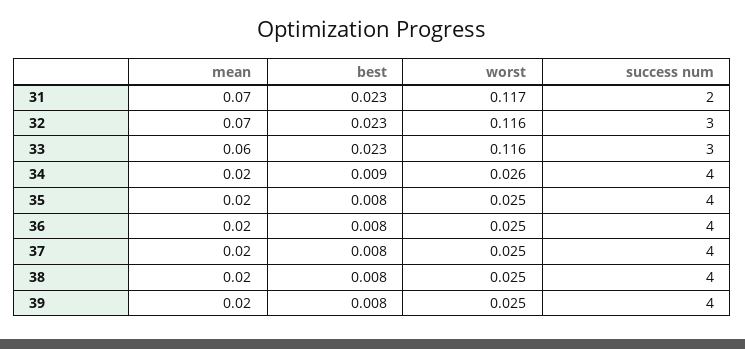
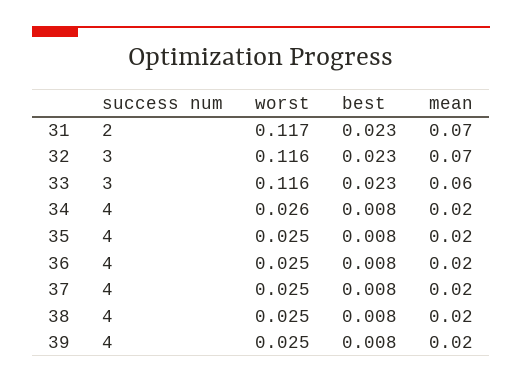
  {
    "mean": {
      "31": 0.07,
      "32": 0.07,
      "33": 0.06,
      "34": 0.02,
      "35": 0.02,
      "36": 0.02,
      "37": 0.02,
      "38": 0.02,
      "39": 0.02
    },
    "best": {
      "31": 0.023,
      "32": 0.023,
      "33": 0.023,
-     "34": 0.009,
+     "34": 0.008,
      "35": 0.008,
      "36": 0.008,
      "37": 0.008,
      "38": 0.008,
      "39": 0.008
    },
    "worst": {
      "31": 0.117,
      "32": 0.116,
      "33": 0.116,
      "34": 0.026,
      "35": 0.025,
      "36": 0.025,
      "37": 0.025,
      "38": 0.025,
      "39": 0.025
    },
    "success num": {
      "31": 2,
      "32": 3,
      "33": 3,
      "34": 4,
      "35": 4,
      "36": 4,
      "37": 4,
      "38": 4,
      "39": 4
    }
  }

